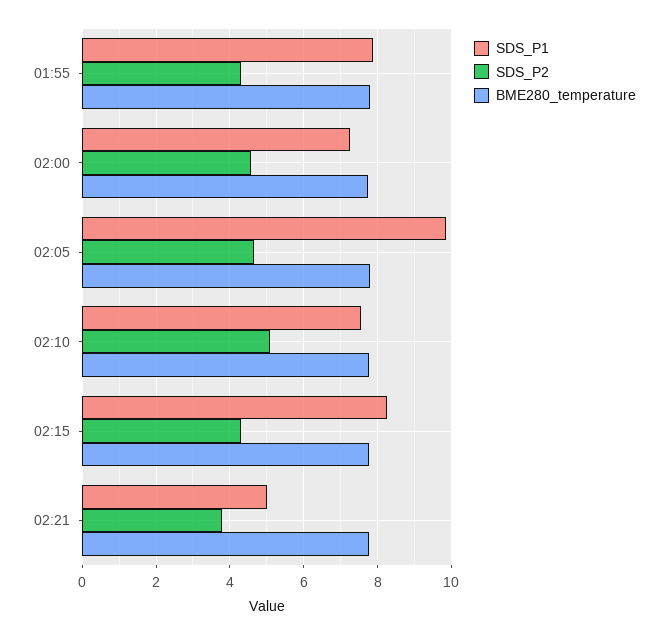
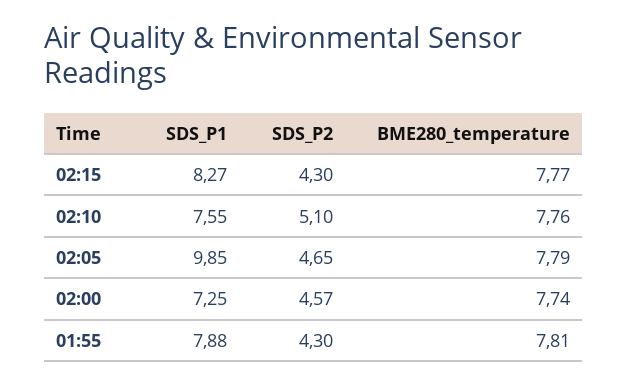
  {
    "SDS_P1": {
      "01:55": 7.88,
      "02:00": 7.25,
      "02:05": 9.85,
      "02:10": 7.55,
-     "02:15": 8.27,
+     "02:15": 8.27
-     "02:21": 5
    },
    "SDS_P2": {
      "01:55": 4.3,
      "02:00": 4.57,
      "02:05": 4.65,
      "02:10": 5.1,
-     "02:15": 4.3,
+     "02:15": 4.3
-     "02:21": 3.8
    },
    "BME280_temperature": {
      "01:55": 7.81,
      "02:00": 7.74,
      "02:05": 7.79,
      "02:10": 7.76,
-     "02:15": 7.77,
+     "02:15": 7.77
-     "02:21": 7.8
    }
  }

